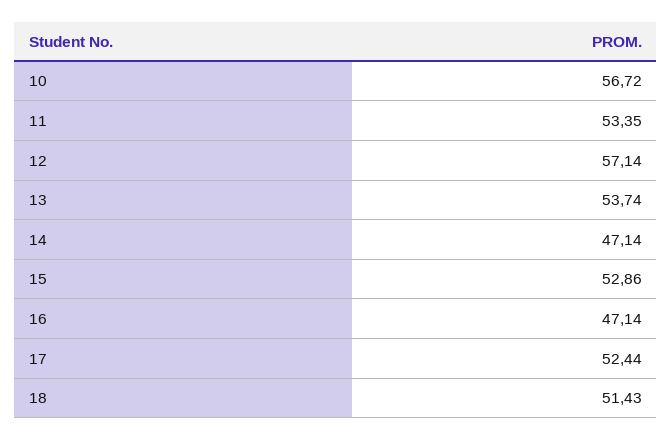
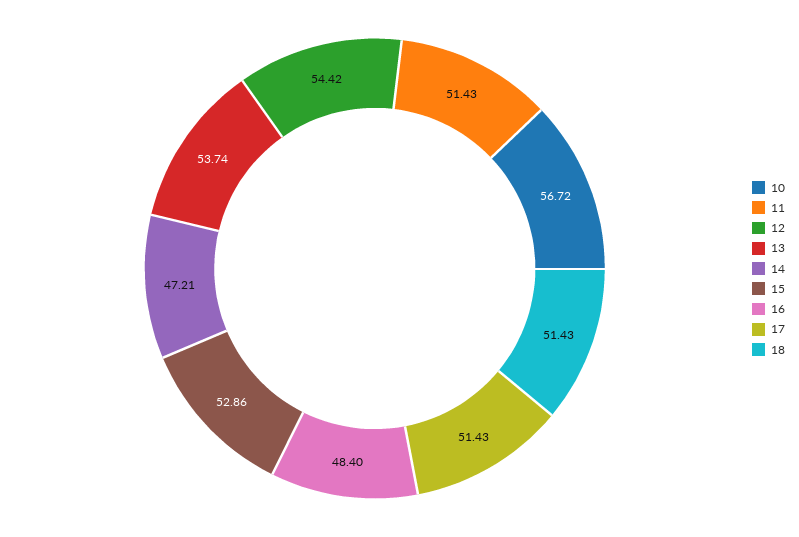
  {
    "10": 56.72,
-   "11": 53.35,
+   "11": 51.43,
-   "12": 57.14,
+   "12": 54.42,
    "13": 53.74,
-   "14": 47.14,
+   "14": 47.21,
    "15": 52.86,
-   "16": 47.14,
+   "16": 48.4,
-   "17": 52.44,
+   "17": 51.43,
    "18": 51.43
  }

